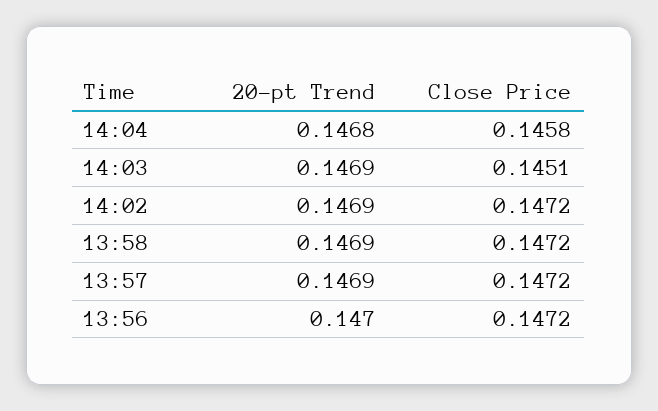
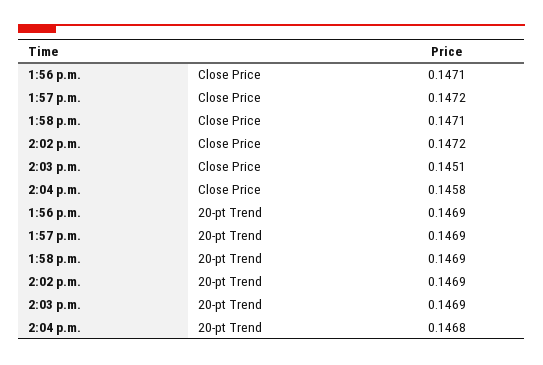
  {
    "20-pt Trend": {
      "14:04": 0.1468,
      "14:03": 0.1469,
      "14:02": 0.1469,
      "13:58": 0.1469,
      "13:57": 0.1469,
-     "13:56": 0.147
+     "13:56": 0.1469
    },
    "Close Price": {
      "14:04": 0.1458,
      "14:03": 0.1451,
      "14:02": 0.1472,
-     "13:58": 0.1472,
+     "13:58": 0.1471,
      "13:57": 0.1472,
-     "13:56": 0.1472
+     "13:56": 0.1471
    }
  }

